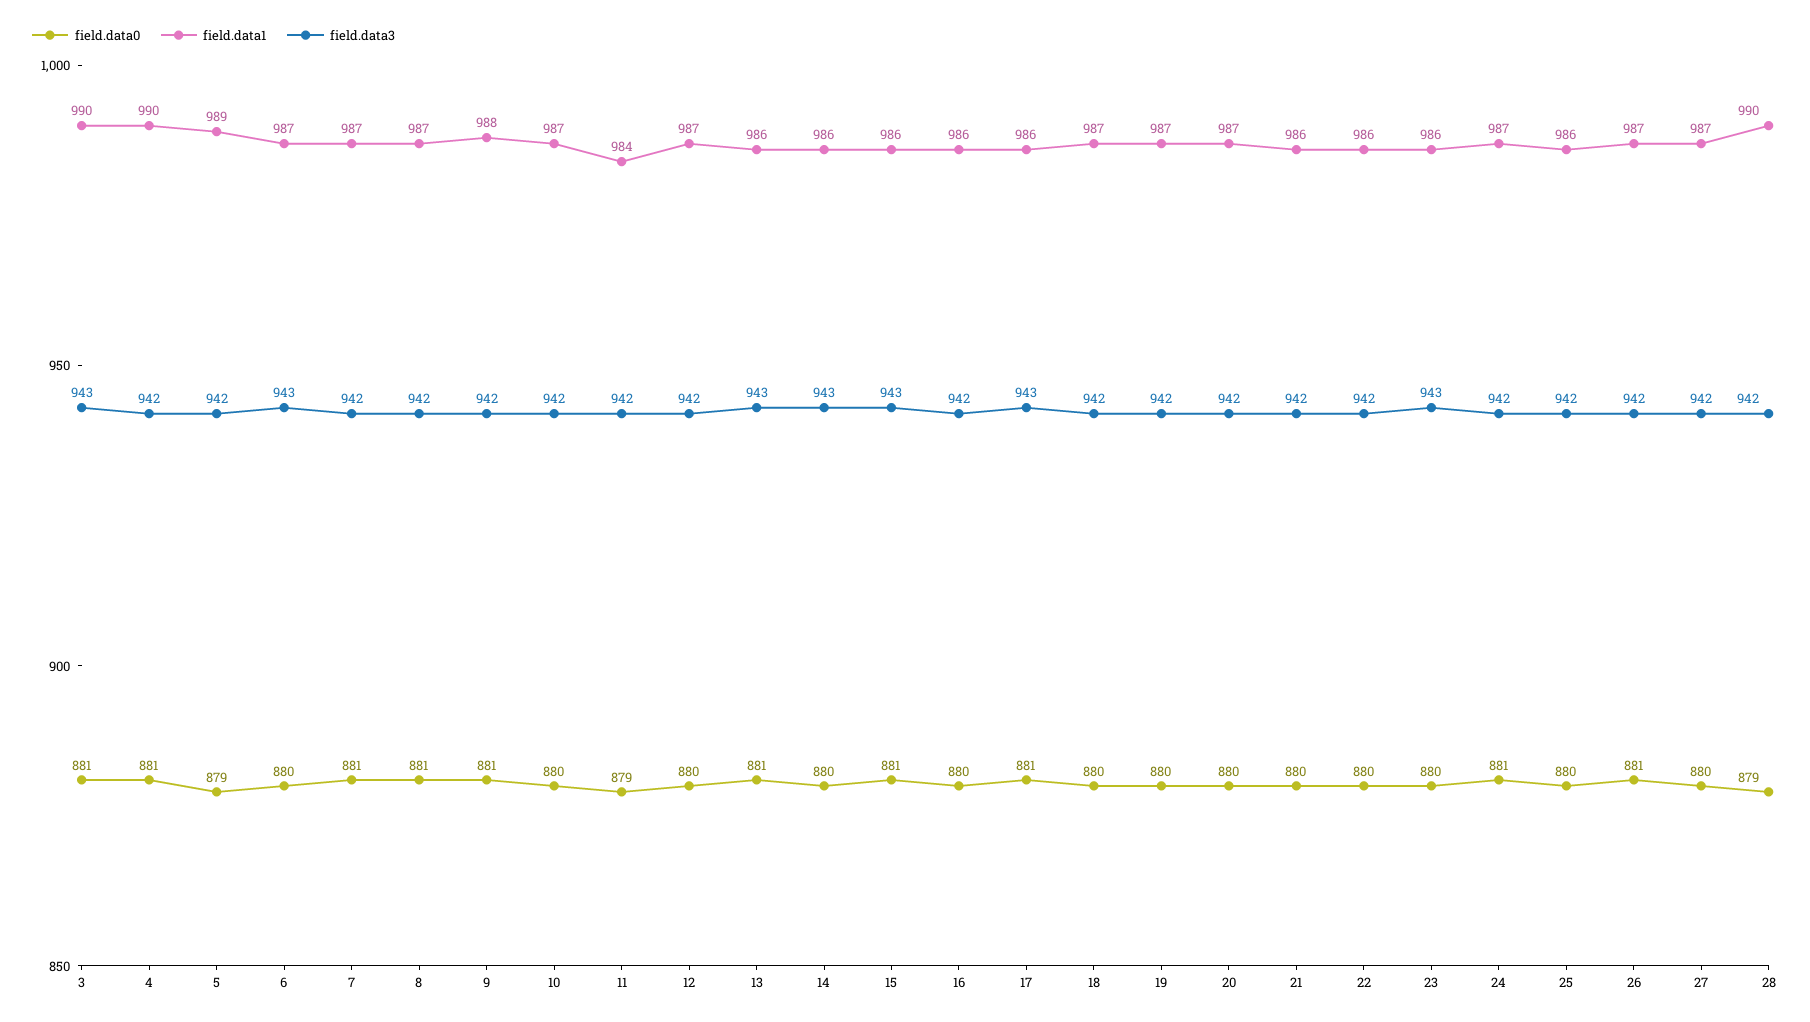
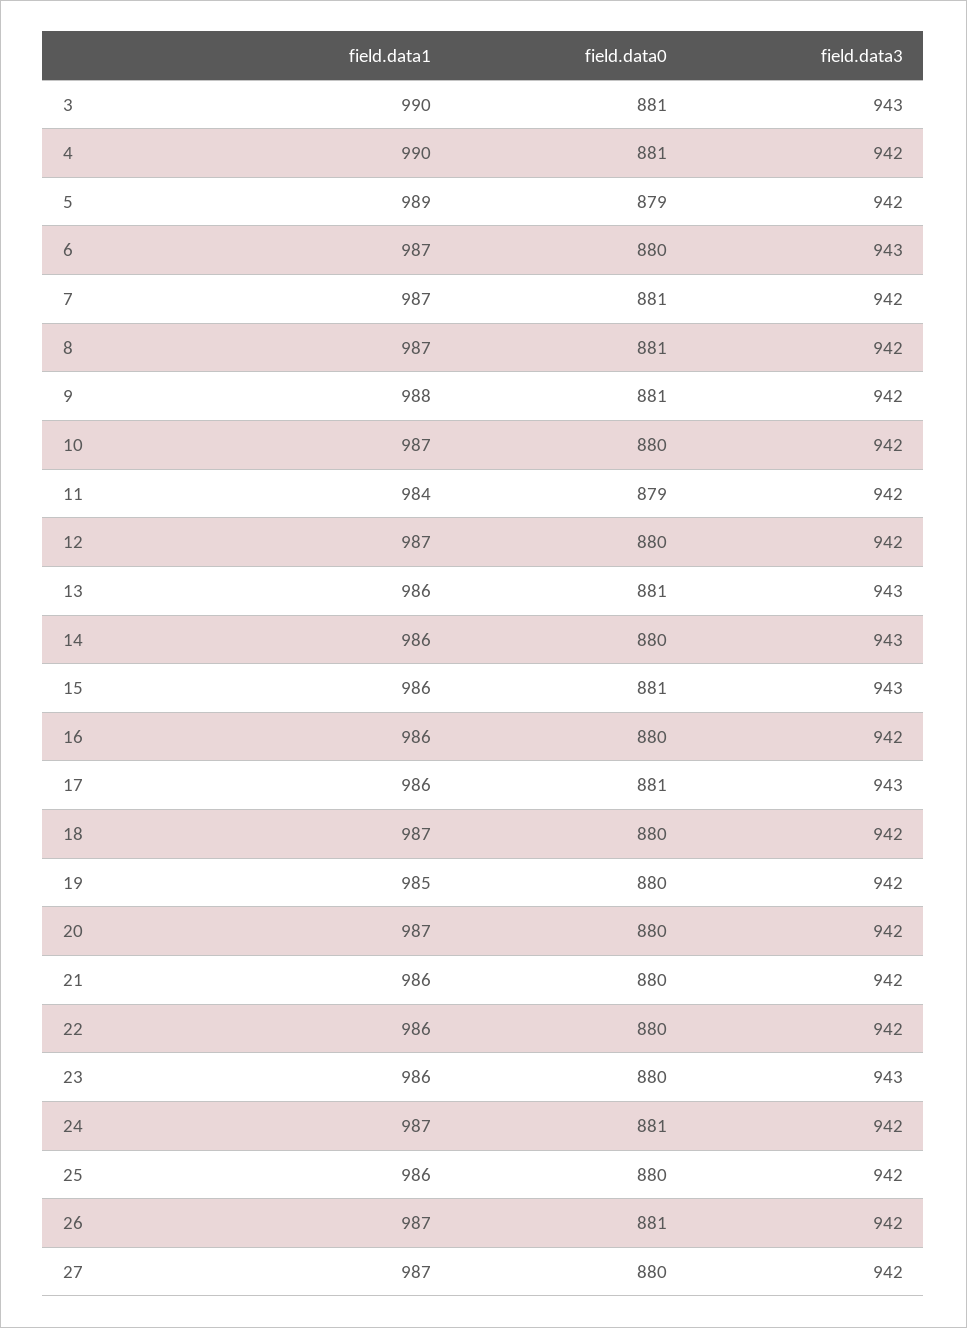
  {
    "field.data0": {
      "3": 881,
      "4": 881,
      "5": 879,
      "6": 880,
      "7": 881,
      "8": 881,
      "9": 881,
      "10": 880,
      "11": 879,
      "12": 880,
      "13": 881,
      "14": 880,
      "15": 881,
      "16": 880,
      "17": 881,
      "18": 880,
      "19": 880,
      "20": 880,
      "21": 880,
      "22": 880,
      "23": 880,
      "24": 881,
      "25": 880,
      "26": 881,
-     "27": 880,
+     "27": 880
-     "28": 879
    },
    "field.data1": {
      "3": 990,
      "4": 990,
      "5": 989,
      "6": 987,
      "7": 987,
      "8": 987,
      "9": 988,
      "10": 987,
      "11": 984,
      "12": 987,
      "13": 986,
      "14": 986,
      "15": 986,
      "16": 986,
      "17": 986,
      "18": 987,
-     "19": 987,
+     "19": 985,
      "20": 987,
      "21": 986,
      "22": 986,
      "23": 986,
      "24": 987,
      "25": 986,
      "26": 987,
-     "27": 987,
+     "27": 987
-     "28": 990
    },
    "field.data3": {
      "3": 943,
      "4": 942,
      "5": 942,
      "6": 943,
      "7": 942,
      "8": 942,
      "9": 942,
      "10": 942,
      "11": 942,
      "12": 942,
      "13": 943,
      "14": 943,
      "15": 943,
      "16": 942,
      "17": 943,
      "18": 942,
      "19": 942,
      "20": 942,
      "21": 942,
      "22": 942,
      "23": 943,
      "24": 942,
      "25": 942,
      "26": 942,
-     "27": 942,
+     "27": 942
-     "28": 942
    }
  }

